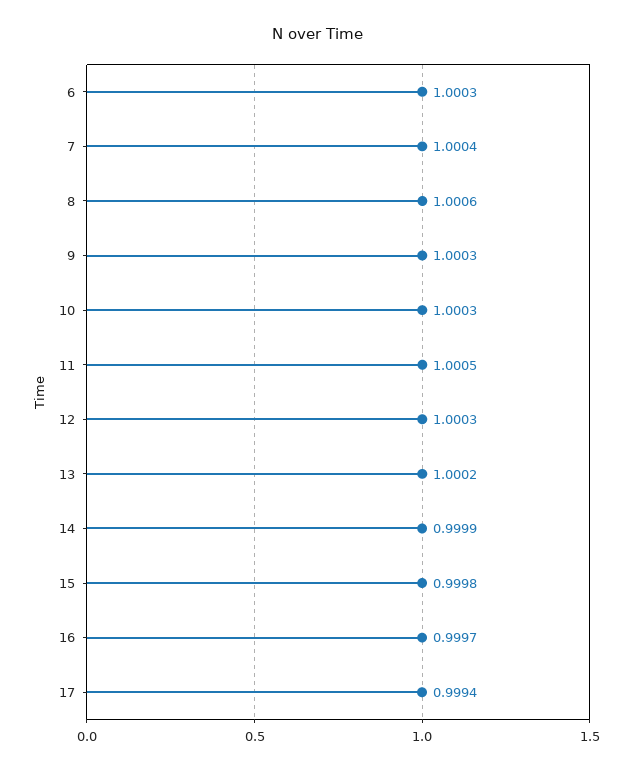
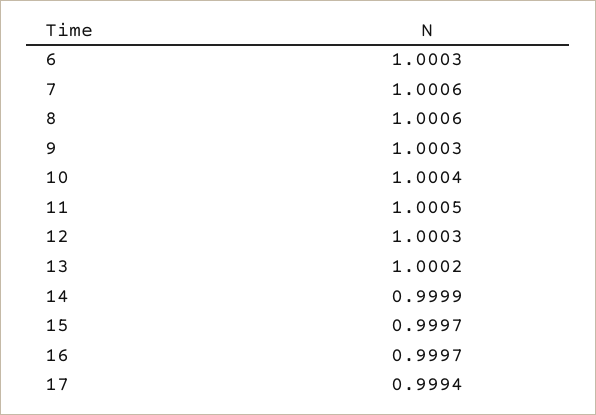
  {
    "6": 1.0003,
-   "7": 1.0004,
+   "7": 1.0006,
    "8": 1.0006,
    "9": 1.0003,
-   "10": 1.0003,
+   "10": 1.0004,
    "11": 1.0005,
    "12": 1.0003,
    "13": 1.0002,
    "14": 0.9999,
-   "15": 0.9998,
+   "15": 0.9997,
    "16": 0.9997,
    "17": 0.9994
  }

